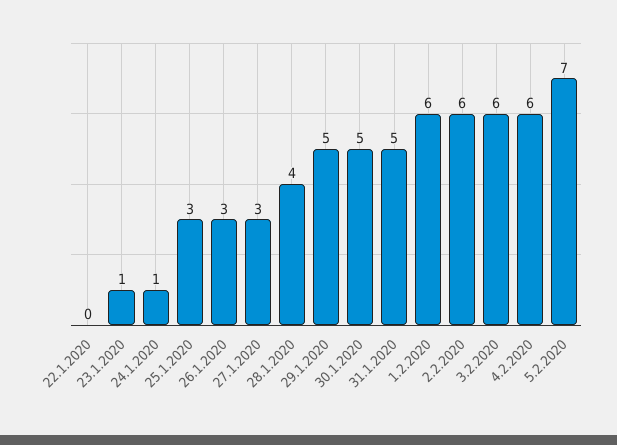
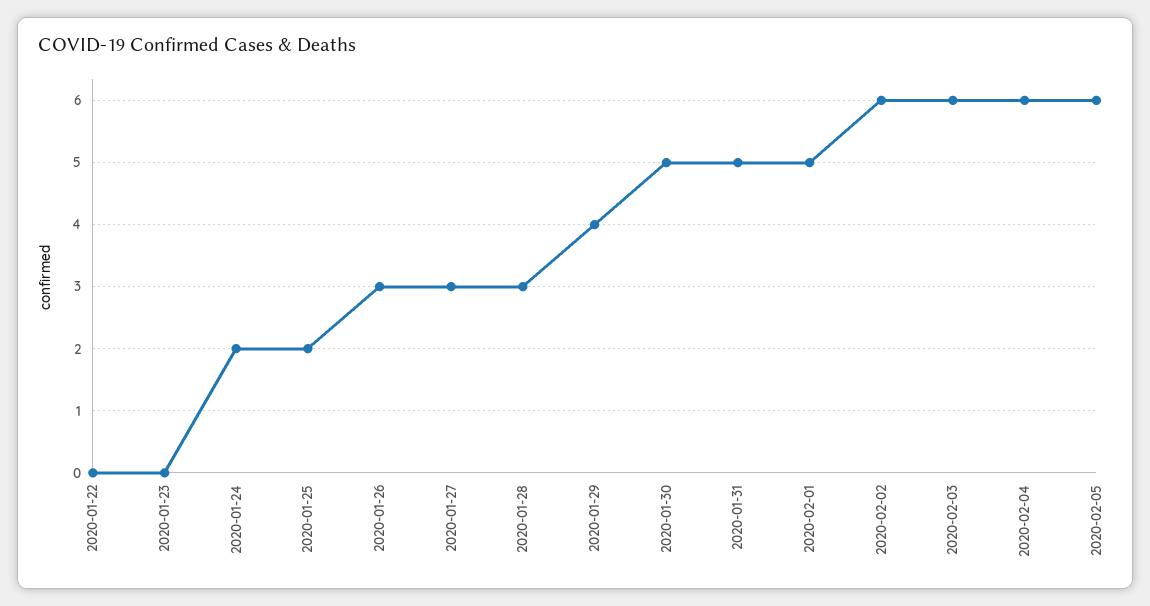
  {
    "22.1.2020": 0,
-   "23.1.2020": 1,
+   "23.1.2020": 0,
-   "24.1.2020": 1,
+   "24.1.2020": 2,
-   "25.1.2020": 3,
+   "25.1.2020": 2,
    "26.1.2020": 3,
    "27.1.2020": 3,
-   "28.1.2020": 4,
+   "28.1.2020": 3,
-   "29.1.2020": 5,
+   "29.1.2020": 4,
    "30.1.2020": 5,
    "31.1.2020": 5,
-   "1.2.2020": 6,
+   "1.2.2020": 5,
    "2.2.2020": 6,
    "3.2.2020": 6,
    "4.2.2020": 6,
-   "5.2.2020": 7
+   "5.2.2020": 6
  }

